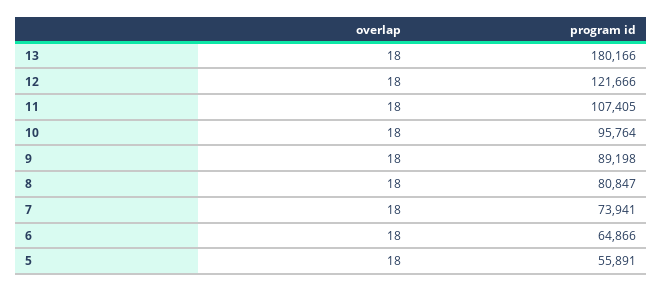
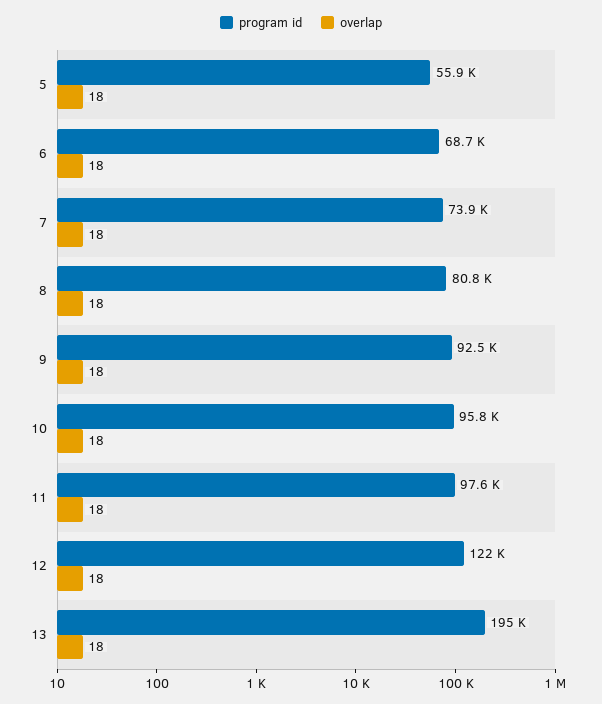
  {
    "overlap": {
      "13": 18,
      "12": 18,
      "11": 18,
      "10": 18,
      "9": 18,
      "8": 18,
      "7": 18,
      "6": 18,
      "5": 18
    },
    "program id": {
-     "13": 180166,
+     "13": 195000,
      "12": 121666,
-     "11": 107405,
+     "11": 97600,
      "10": 95764,
-     "9": 89198,
+     "9": 92500,
      "8": 80847,
      "7": 73941,
-     "6": 64866,
+     "6": 68700,
      "5": 55891
    }
  }

